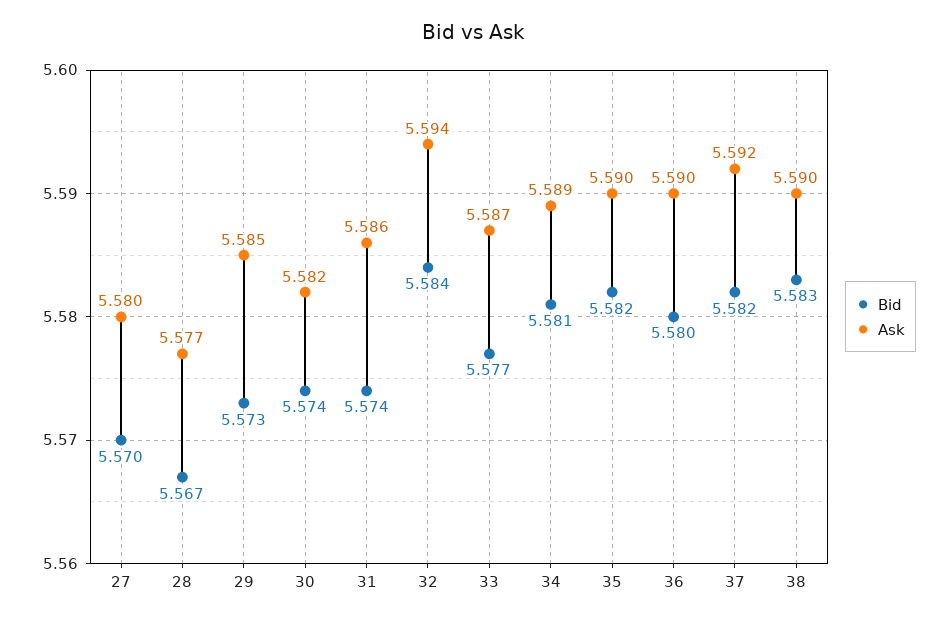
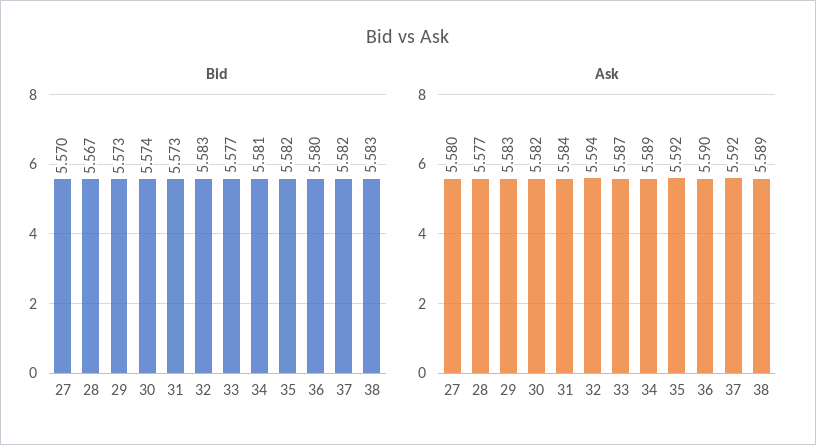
  {
    "Bid": {
      "27": 5.57,
      "28": 5.567,
      "29": 5.573,
      "30": 5.574,
-     "31": 5.574,
+     "31": 5.573,
-     "32": 5.584,
+     "32": 5.583,
      "33": 5.577,
      "34": 5.581,
      "35": 5.582,
      "36": 5.58,
      "37": 5.582,
      "38": 5.583
    },
    "Ask": {
      "27": 5.58,
      "28": 5.577,
-     "29": 5.585,
+     "29": 5.583,
      "30": 5.582,
-     "31": 5.586,
+     "31": 5.584,
      "32": 5.594,
      "33": 5.587,
      "34": 5.589,
-     "35": 5.59,
+     "35": 5.592,
      "36": 5.59,
      "37": 5.592,
-     "38": 5.59
+     "38": 5.589
    }
  }

